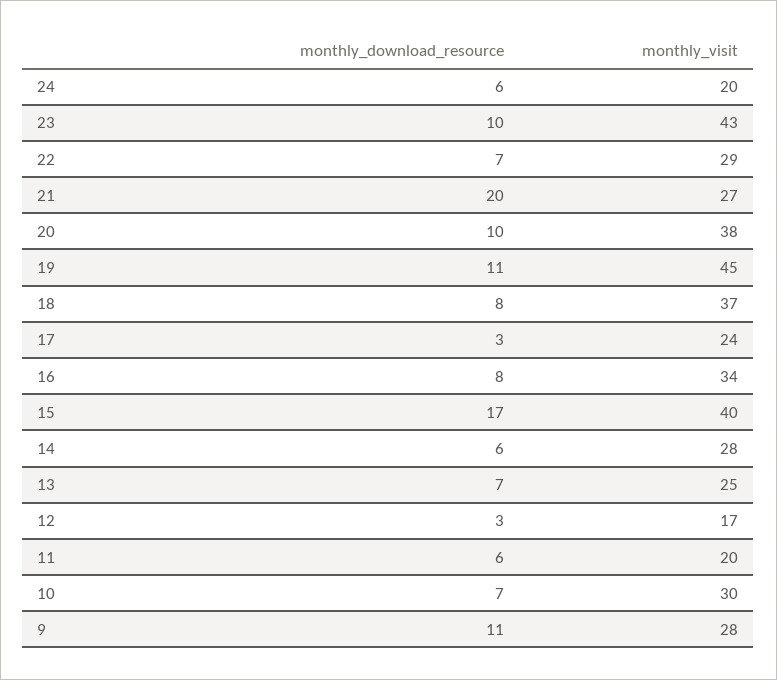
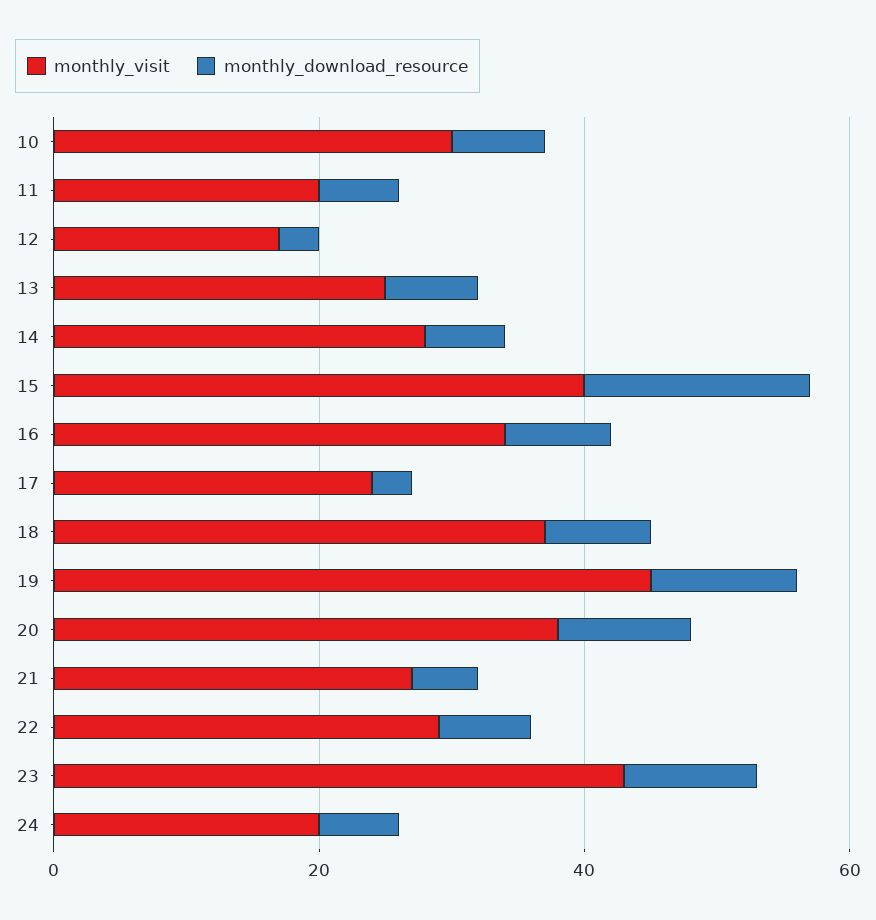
  {
    "monthly_download_resource": {
      "24": 6,
      "23": 10,
      "22": 7,
-     "21": 20,
+     "21": 5,
      "20": 10,
      "19": 11,
      "18": 8,
      "17": 3,
      "16": 8,
      "15": 17,
      "14": 6,
      "13": 7,
      "12": 3,
      "11": 6,
-     "10": 7,
+     "10": 7
-     "9": 11
    },
    "monthly_visit": {
      "24": 20,
      "23": 43,
      "22": 29,
      "21": 27,
      "20": 38,
      "19": 45,
      "18": 37,
      "17": 24,
      "16": 34,
      "15": 40,
      "14": 28,
      "13": 25,
      "12": 17,
      "11": 20,
-     "10": 30,
+     "10": 30
-     "9": 28
    }
  }

